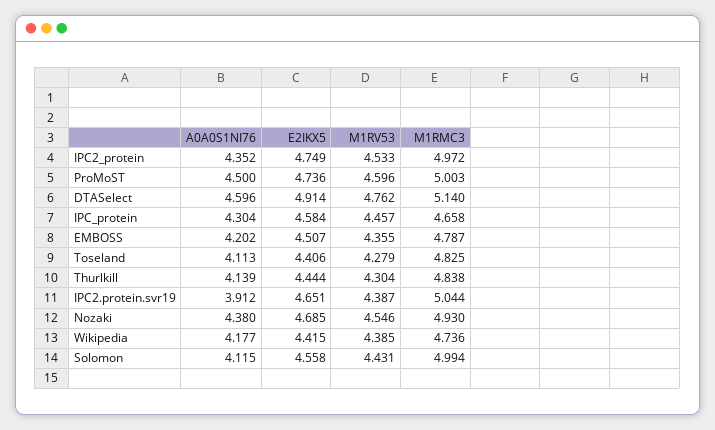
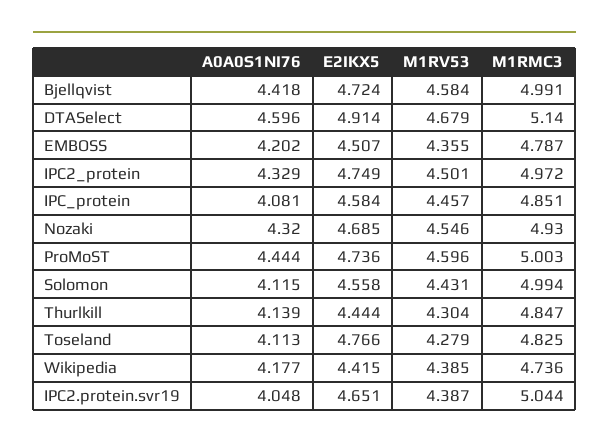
  {
    "A0A0S1NI76": {
-     "IPC2_protein": 4.352,
+     "IPC2_protein": 4.329,
-     "ProMoST": 4.5,
+     "ProMoST": 4.444,
      "DTASelect": 4.596,
-     "IPC_protein": 4.304,
+     "IPC_protein": 4.081,
      "EMBOSS": 4.202,
      "Toseland": 4.113,
      "Thurlkill": 4.139,
-     "IPC2.protein.svr19": 3.912,
+     "IPC2.protein.svr19": 4.048,
-     "Nozaki": 4.38,
+     "Nozaki": 4.32,
      "Wikipedia": 4.177,
-     "Solomon": 4.115
+     "Solomon": 4.115,
+     "Bjellqvist": 4.418
    },
    "E2IKX5": {
      "IPC2_protein": 4.749,
      "ProMoST": 4.736,
      "DTASelect": 4.914,
      "IPC_protein": 4.584,
      "EMBOSS": 4.507,
-     "Toseland": 4.406,
+     "Toseland": 4.766,
      "Thurlkill": 4.444,
      "IPC2.protein.svr19": 4.651,
      "Nozaki": 4.685,
      "Wikipedia": 4.415,
-     "Solomon": 4.558
+     "Solomon": 4.558,
+     "Bjellqvist": 4.724
    },
    "M1RV53": {
-     "IPC2_protein": 4.533,
+     "IPC2_protein": 4.501,
      "ProMoST": 4.596,
-     "DTASelect": 4.762,
+     "DTASelect": 4.679,
      "IPC_protein": 4.457,
      "EMBOSS": 4.355,
      "Toseland": 4.279,
      "Thurlkill": 4.304,
      "IPC2.protein.svr19": 4.387,
      "Nozaki": 4.546,
      "Wikipedia": 4.385,
-     "Solomon": 4.431
+     "Solomon": 4.431,
+     "Bjellqvist": 4.584
    },
    "M1RMC3": {
      "IPC2_protein": 4.972,
      "ProMoST": 5.003,
      "DTASelect": 5.14,
-     "IPC_protein": 4.658,
+     "IPC_protein": 4.851,
      "EMBOSS": 4.787,
      "Toseland": 4.825,
-     "Thurlkill": 4.838,
+     "Thurlkill": 4.847,
      "IPC2.protein.svr19": 5.044,
      "Nozaki": 4.93,
      "Wikipedia": 4.736,
-     "Solomon": 4.994
+     "Solomon": 4.994,
+     "Bjellqvist": 4.991
    }
  }

